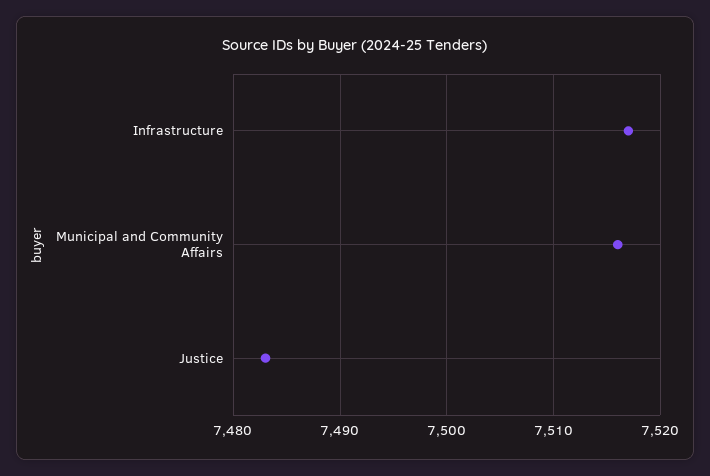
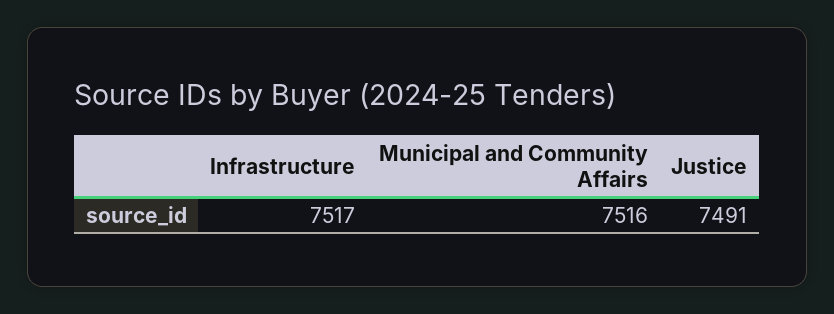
  {
    "Infrastructure": 7517,
    "Municipal and Community Affairs": 7516,
-   "Justice": 7483
+   "Justice": 7491
  }

